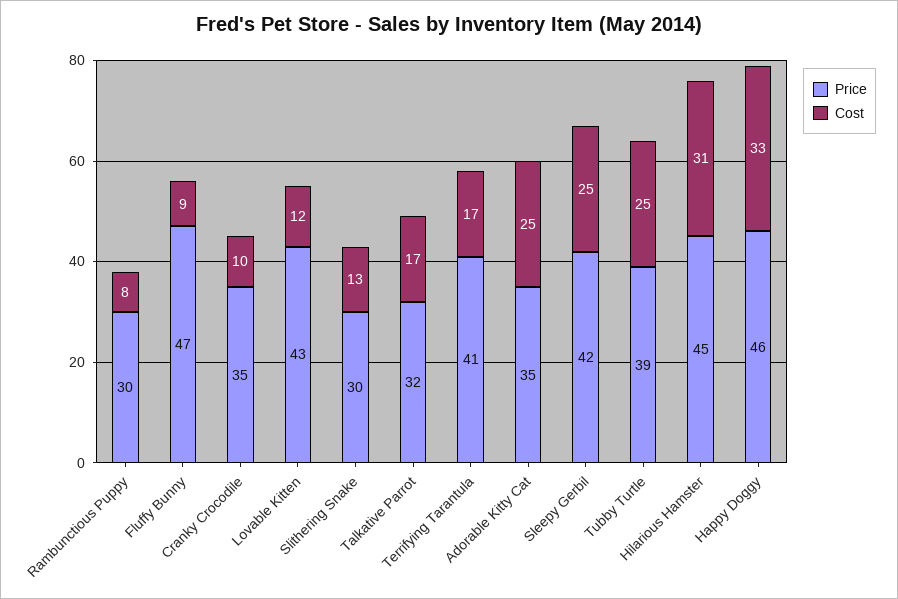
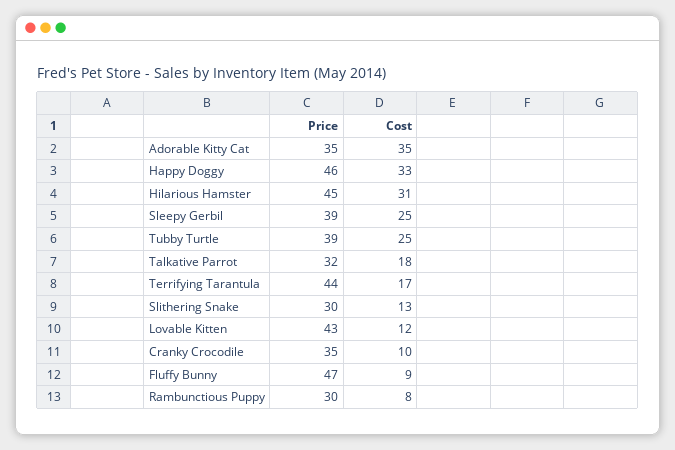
  {
    "Price": {
      "Rambunctious Puppy": 30,
      "Fluffy Bunny": 47,
      "Cranky Crocodile": 35,
      "Lovable Kitten": 43,
      "Slithering Snake": 30,
      "Talkative Parrot": 32,
-     "Terrifying Tarantula": 41,
+     "Terrifying Tarantula": 44,
      "Adorable Kitty Cat": 35,
-     "Sleepy Gerbil": 42,
+     "Sleepy Gerbil": 39,
      "Tubby Turtle": 39,
      "Hilarious Hamster": 45,
      "Happy Doggy": 46
    },
    "Cost": {
      "Rambunctious Puppy": 8,
      "Fluffy Bunny": 9,
      "Cranky Crocodile": 10,
      "Lovable Kitten": 12,
      "Slithering Snake": 13,
-     "Talkative Parrot": 17,
+     "Talkative Parrot": 18,
      "Terrifying Tarantula": 17,
-     "Adorable Kitty Cat": 25,
+     "Adorable Kitty Cat": 35,
      "Sleepy Gerbil": 25,
      "Tubby Turtle": 25,
      "Hilarious Hamster": 31,
      "Happy Doggy": 33
    }
  }

